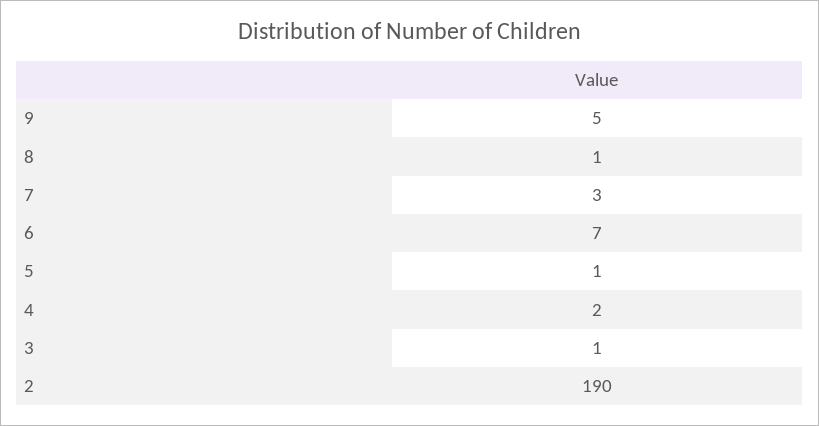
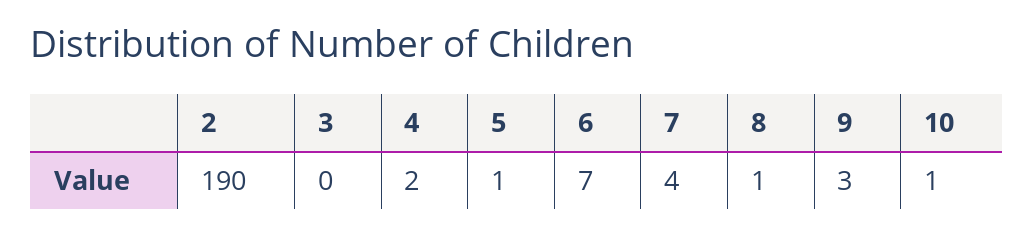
  {
-   "9": 5,
+   "9": 3,
    "8": 1,
-   "7": 3,
+   "7": 4,
    "6": 7,
    "5": 1,
    "4": 2,
-   "3": 1,
+   "3": 0,
-   "2": 190
+   "2": 190,
+   "10": 1
  }

